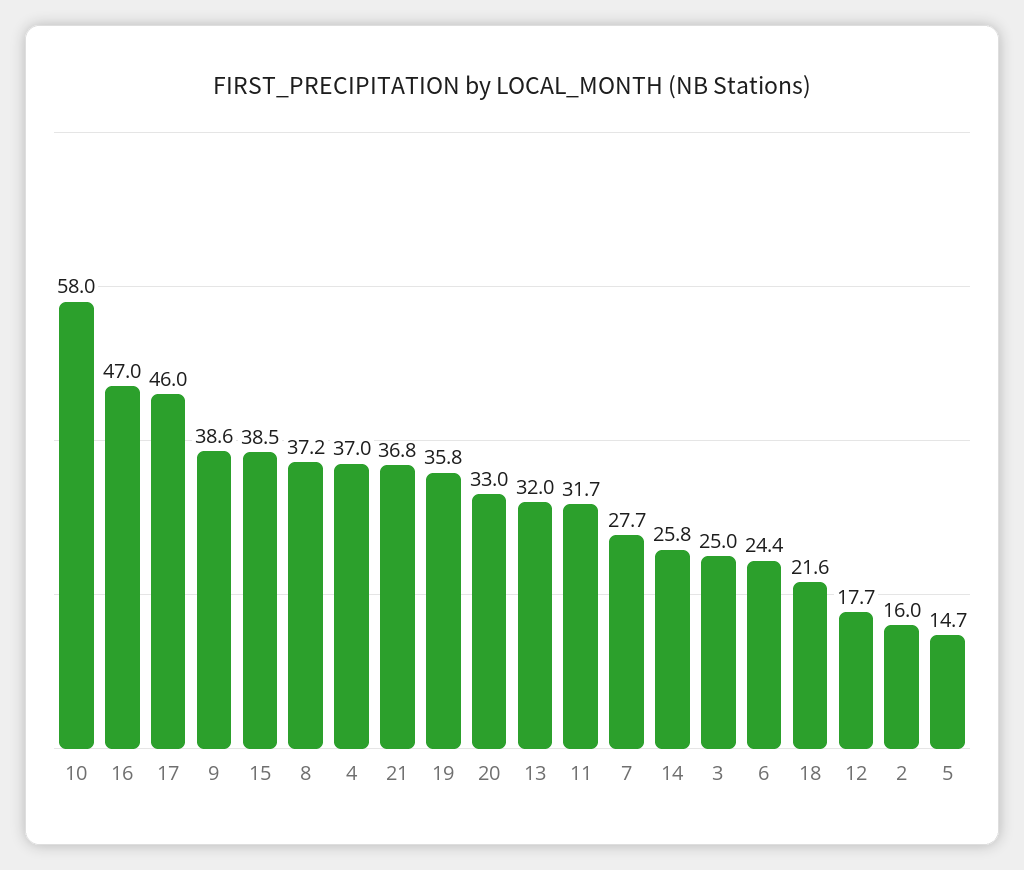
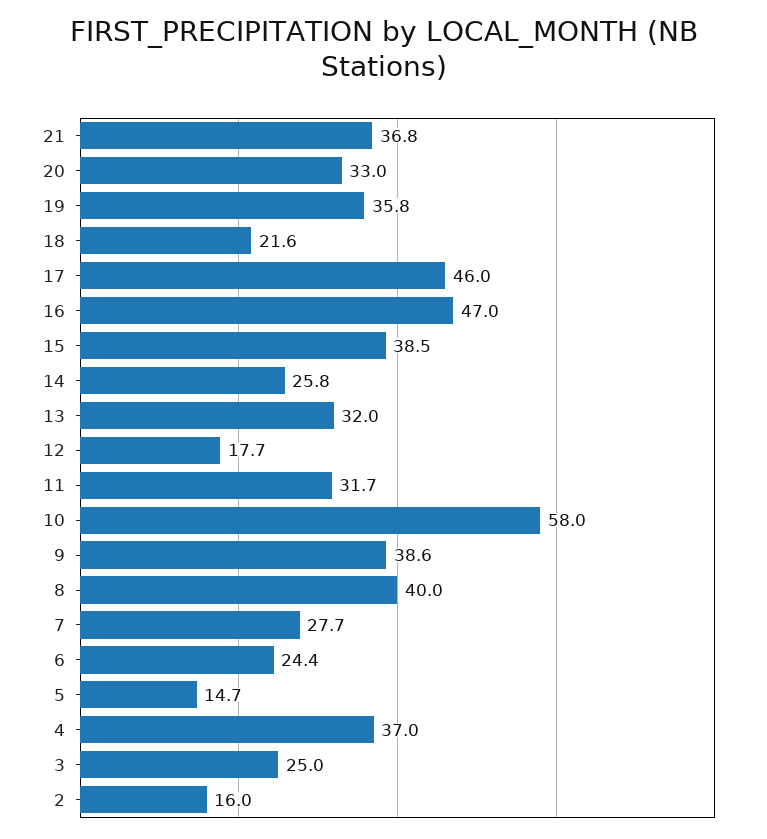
  {
    "10": 58,
    "16": 47,
    "17": 46,
    "9": 38.6,
    "15": 38.5,
-   "8": 37.2,
+   "8": 40,
    "4": 37,
    "21": 36.8,
    "19": 35.8,
    "20": 33,
    "13": 32,
    "11": 31.7,
    "7": 27.7,
    "14": 25.8,
    "3": 25,
    "6": 24.4,
    "18": 21.6,
    "12": 17.7,
    "2": 16,
    "5": 14.7
  }

